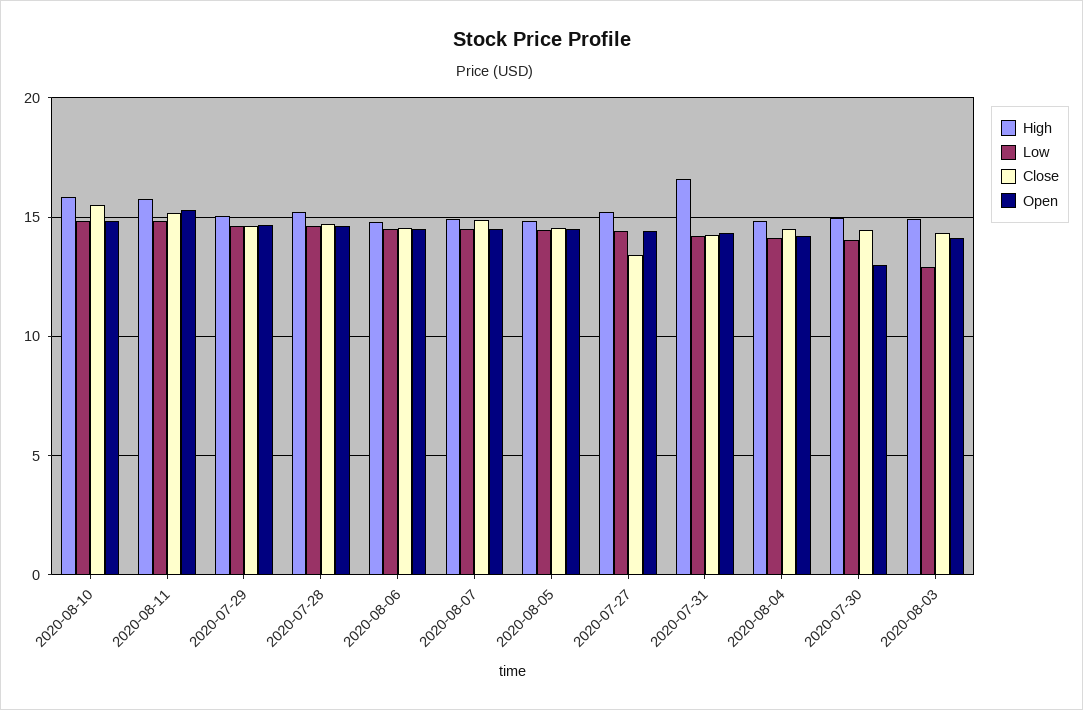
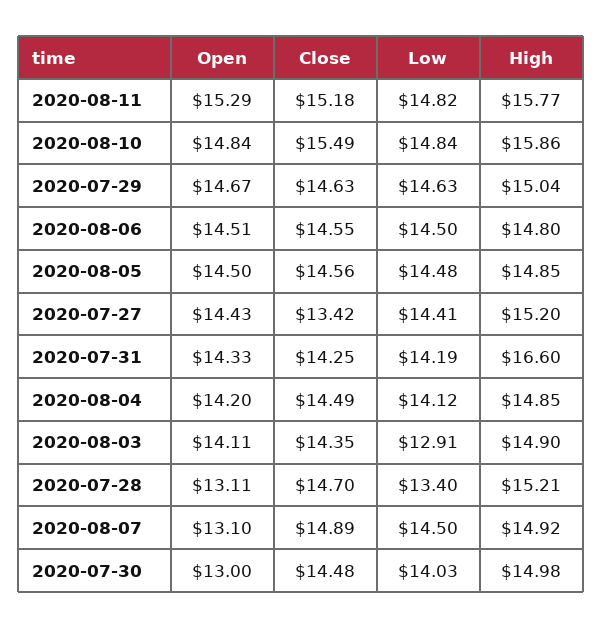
  {
    "High": {
      "2020-08-10": 15.86,
      "2020-08-11": 15.77,
      "2020-07-29": 15.04,
      "2020-07-28": 15.21,
      "2020-08-06": 14.8,
      "2020-08-07": 14.92,
      "2020-08-05": 14.85,
      "2020-07-27": 15.2,
      "2020-07-31": 16.6,
      "2020-08-04": 14.85,
      "2020-07-30": 14.98,
      "2020-08-03": 14.9
    },
    "Low": {
      "2020-08-10": 14.84,
      "2020-08-11": 14.82,
      "2020-07-29": 14.63,
-     "2020-07-28": 14.5,
+     "2020-07-28": 13.4,
      "2020-08-06": 14.5,
      "2020-08-07": 14.5,
      "2020-08-05": 14.48,
      "2020-07-27": 14.41,
      "2020-07-31": 14.19,
      "2020-08-04": 14.12,
      "2020-07-30": 14.03,
      "2020-08-03": 12.91
    },
    "Close": {
      "2020-08-10": 15.49,
      "2020-08-11": 15.18,
      "2020-07-29": 14.63,
      "2020-07-28": 14.7,
      "2020-08-06": 14.55,
      "2020-08-07": 14.89,
      "2020-08-05": 14.56,
      "2020-07-27": 13.42,
      "2020-07-31": 14.25,
      "2020-08-04": 14.49,
      "2020-07-30": 14.48,
      "2020-08-03": 14.35
    },
    "Open": {
      "2020-08-10": 14.84,
      "2020-08-11": 15.29,
      "2020-07-29": 14.67,
-     "2020-07-28": 14.5,
+     "2020-07-28": 13.11,
      "2020-08-06": 14.51,
-     "2020-08-07": 14.5,
+     "2020-08-07": 13.1,
      "2020-08-05": 14.5,
      "2020-07-27": 14.43,
      "2020-07-31": 14.33,
      "2020-08-04": 14.2,
      "2020-07-30": 13,
      "2020-08-03": 14.11
    }
  }

